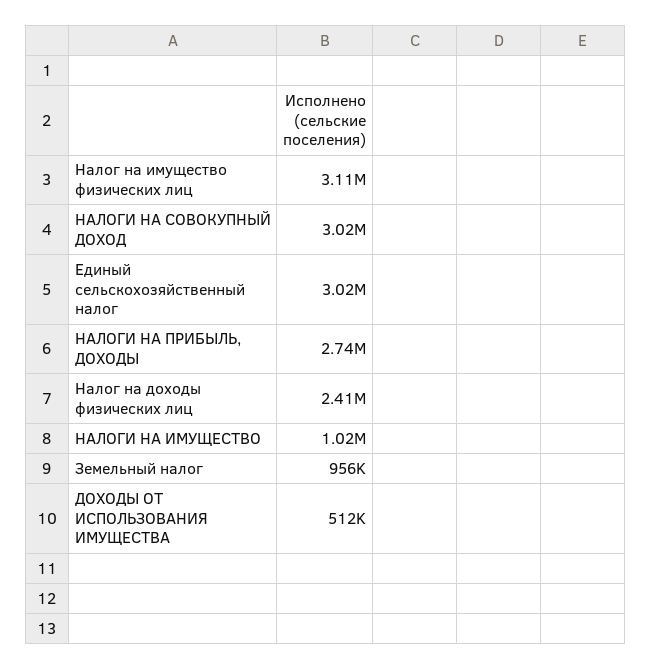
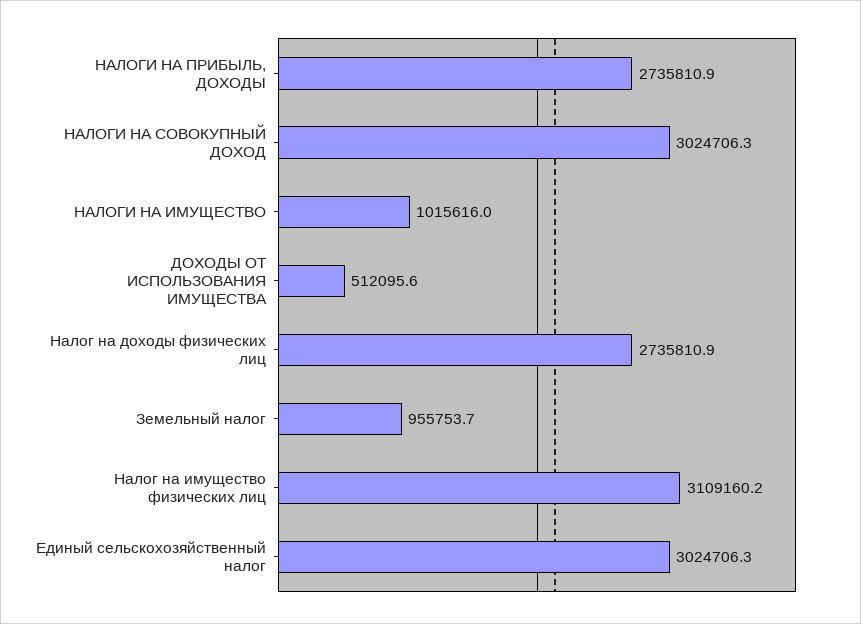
  {
    "Налог на имущество физических лиц": 3109160.2,
    "НАЛОГИ НА СОВОКУПНЫЙ ДОХОД": 3024706.3,
    "Единый сельскохозяйственный налог": 3024706.3,
    "НАЛОГИ НА ПРИБЫЛЬ, ДОХОДЫ": 2735810.9,
-   "Налог на доходы физических лиц": 2410000,
+   "Налог на доходы физических лиц": 2735810.9,
    "НАЛОГИ НА ИМУЩЕСТВО": 1015616,
    "Земельный налог": 955753.7,
    "ДОХОДЫ ОТ ИСПОЛЬЗОВАНИЯ ИМУЩЕСТВА": 512095.6
  }

